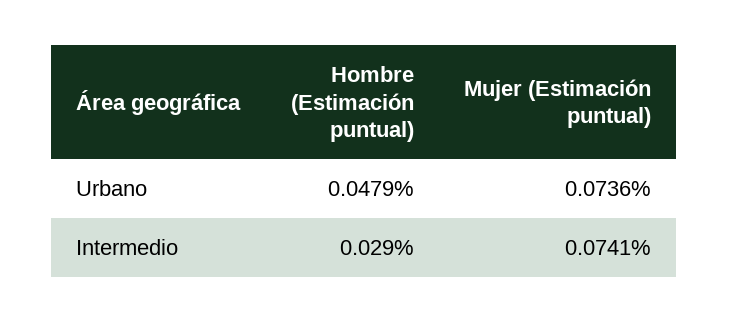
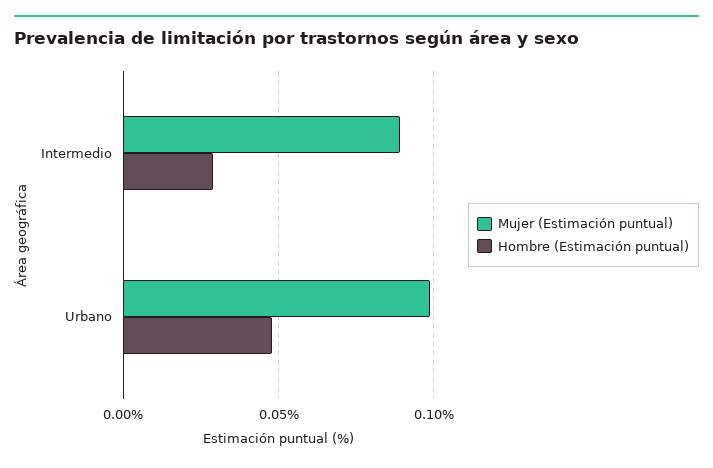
  {
    "Hombre (Estimación puntual)": {
      "Urbano": 0.0479,
      "Intermedio": 0.029
    },
    "Mujer (Estimación puntual)": {
-     "Urbano": 0.0736,
+     "Urbano": 0.1,
-     "Intermedio": 0.0741
+     "Intermedio": 0.09
    }
  }

